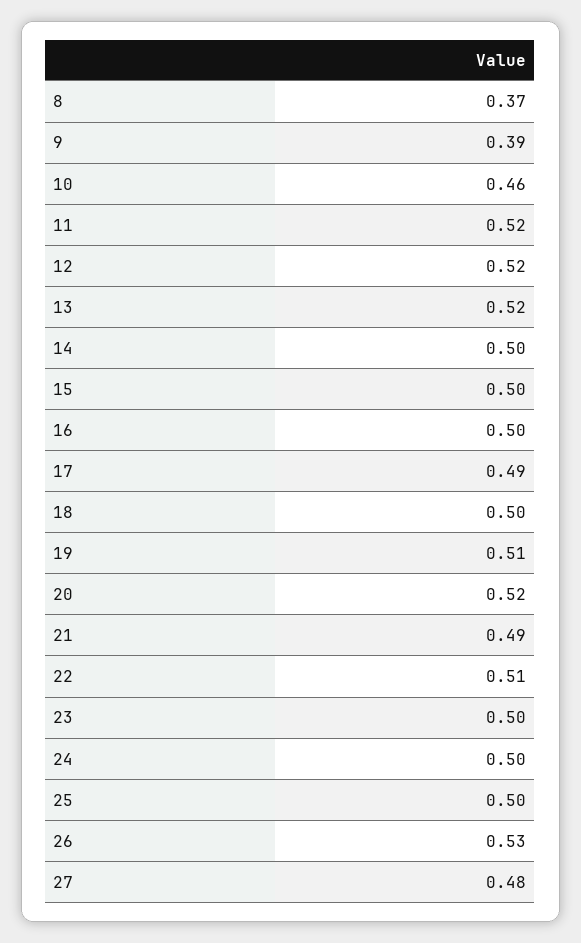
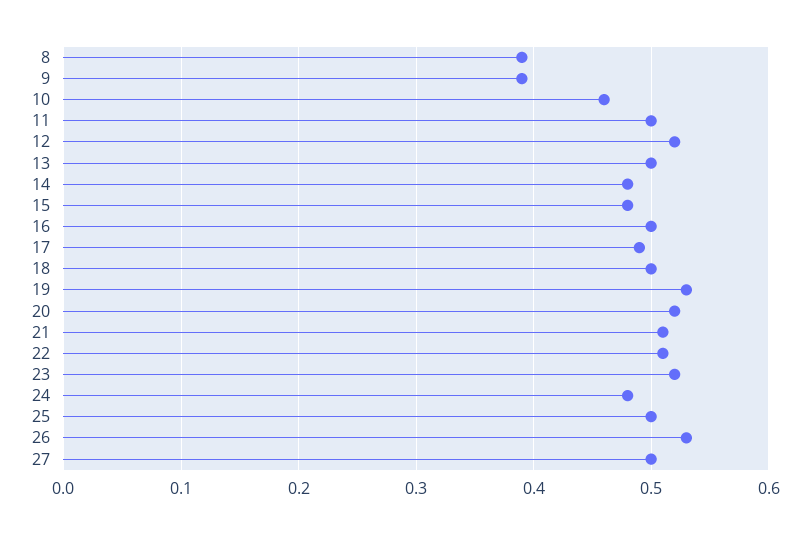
  {
-   "8": 0.37,
+   "8": 0.39,
    "9": 0.39,
    "10": 0.46,
-   "11": 0.52,
+   "11": 0.5,
    "12": 0.52,
-   "13": 0.52,
+   "13": 0.5,
-   "14": 0.5,
+   "14": 0.48,
-   "15": 0.5,
+   "15": 0.48,
    "16": 0.5,
    "17": 0.49,
    "18": 0.5,
-   "19": 0.51,
+   "19": 0.53,
    "20": 0.52,
-   "21": 0.49,
+   "21": 0.51,
    "22": 0.51,
-   "23": 0.5,
+   "23": 0.52,
-   "24": 0.5,
+   "24": 0.48,
    "25": 0.5,
    "26": 0.53,
-   "27": 0.48
+   "27": 0.5
  }

